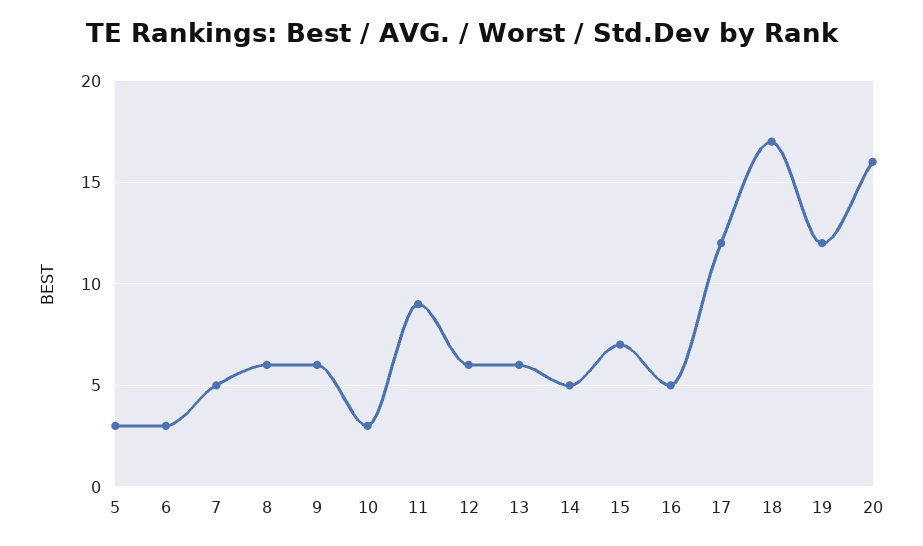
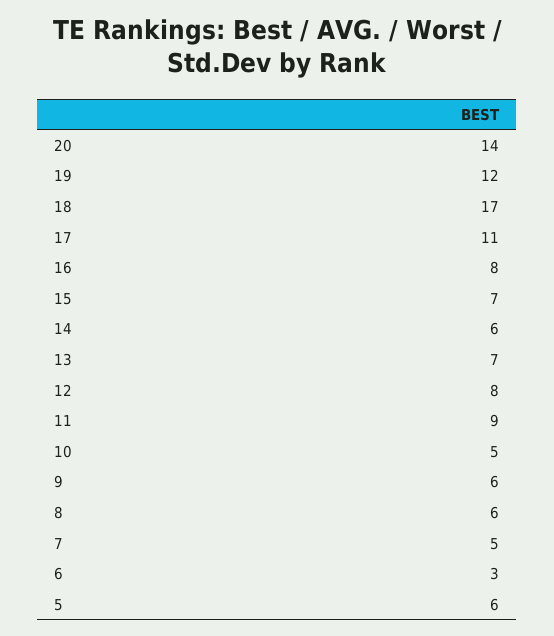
  {
-   "5": 3,
+   "5": 6,
    "6": 3,
    "7": 5,
    "8": 6,
    "9": 6,
-   "10": 3,
+   "10": 5,
    "11": 9,
-   "12": 6,
+   "12": 8,
-   "13": 6,
+   "13": 7,
-   "14": 5,
+   "14": 6,
    "15": 7,
-   "16": 5,
+   "16": 8,
-   "17": 12,
+   "17": 11,
    "18": 17,
    "19": 12,
-   "20": 16
+   "20": 14
  }

